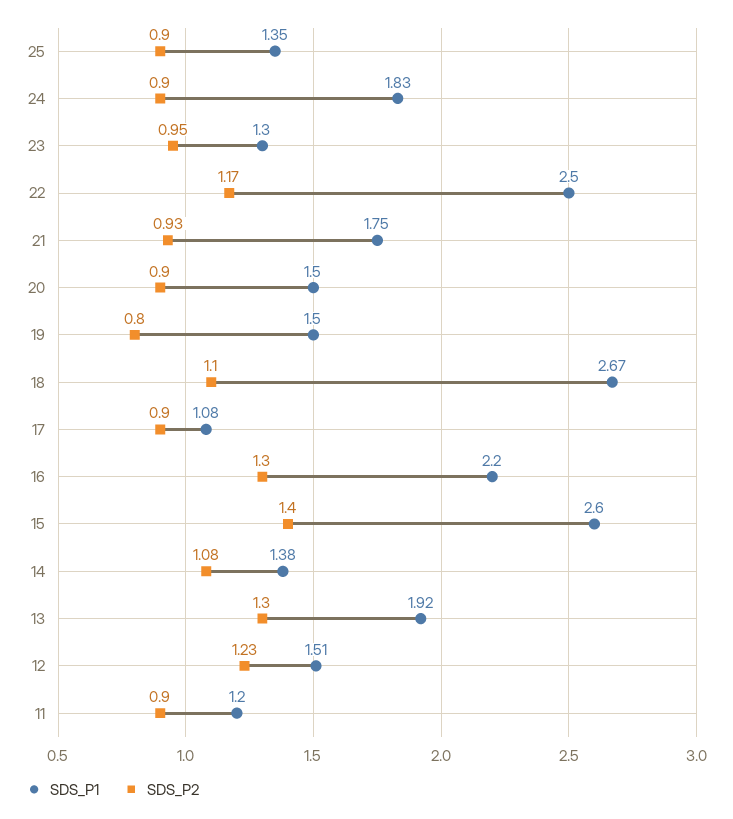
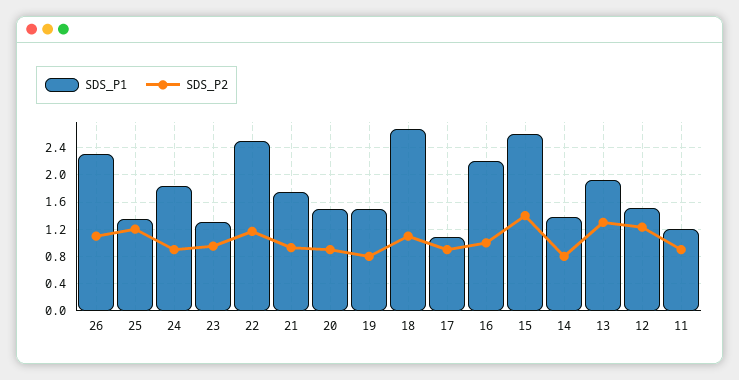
  {
    "SDS_P1": {
      "25": 1.35,
      "24": 1.83,
      "23": 1.3,
      "22": 2.5,
      "21": 1.75,
      "20": 1.5,
      "19": 1.5,
      "18": 2.67,
      "17": 1.08,
      "16": 2.2,
      "15": 2.6,
      "14": 1.38,
      "13": 1.92,
      "12": 1.51,
-     "11": 1.2
+     "11": 1.2,
+     "26": 2.3
    },
    "SDS_P2": {
-     "25": 0.9,
+     "25": 1.2,
      "24": 0.9,
      "23": 0.95,
      "22": 1.17,
      "21": 0.93,
      "20": 0.9,
      "19": 0.8,
      "18": 1.1,
      "17": 0.9,
-     "16": 1.3,
+     "16": 1,
      "15": 1.4,
-     "14": 1.08,
+     "14": 0.8,
      "13": 1.3,
      "12": 1.23,
-     "11": 0.9
+     "11": 0.9,
+     "26": 1.1
    }
  }

